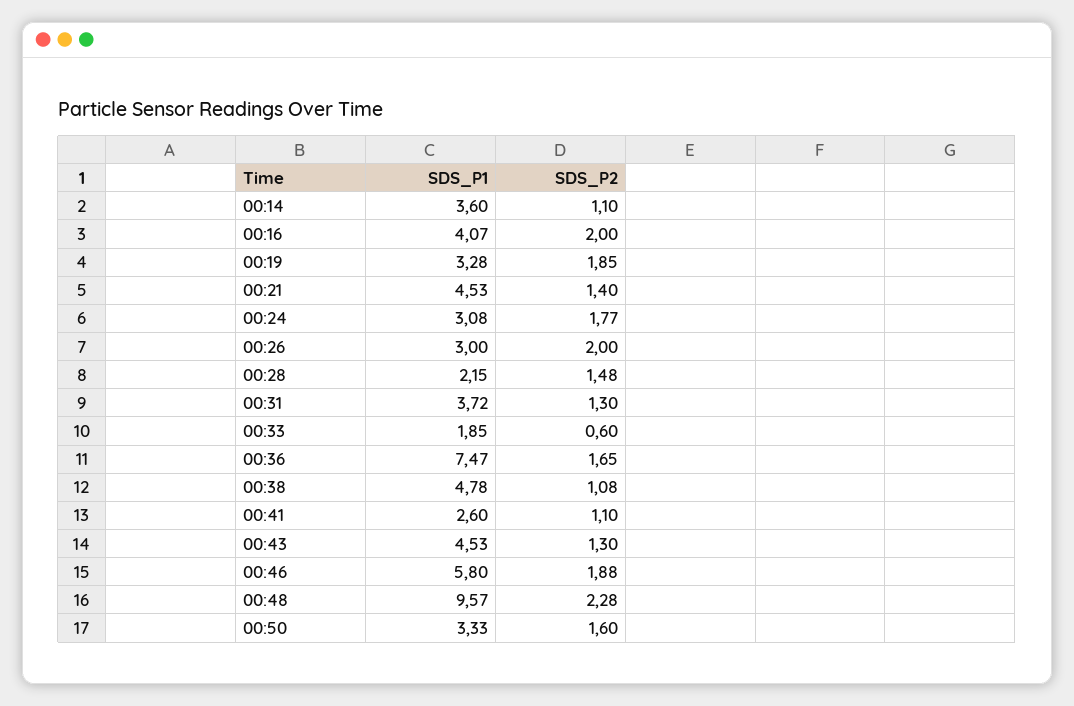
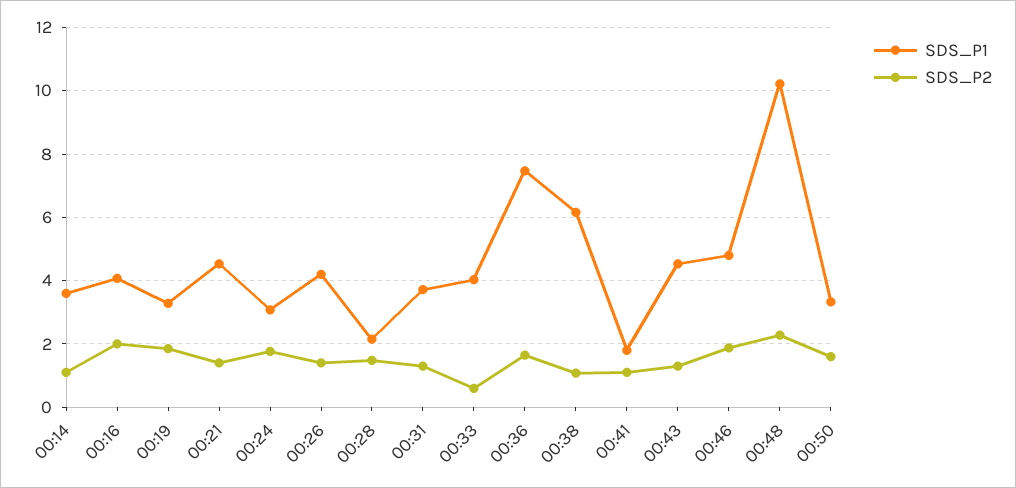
  {
    "SDS_P1": {
      "00:14": 3.6,
      "00:16": 4.07,
      "00:19": 3.28,
      "00:21": 4.53,
      "00:24": 3.08,
-     "00:26": 3,
+     "00:26": 4.2,
      "00:28": 2.15,
      "00:31": 3.72,
-     "00:33": 1.85,
+     "00:33": 4,
      "00:36": 7.47,
-     "00:38": 4.78,
+     "00:38": 6.2,
-     "00:41": 2.6,
+     "00:41": 1.8,
      "00:43": 4.53,
-     "00:46": 5.8,
+     "00:46": 4.8,
-     "00:48": 9.57,
+     "00:48": 10.2,
      "00:50": 3.33
    },
    "SDS_P2": {
      "00:14": 1.1,
      "00:16": 2,
      "00:19": 1.85,
      "00:21": 1.4,
      "00:24": 1.77,
-     "00:26": 2,
+     "00:26": 1.4,
      "00:28": 1.48,
      "00:31": 1.3,
      "00:33": 0.6,
      "00:36": 1.65,
      "00:38": 1.08,
      "00:41": 1.1,
      "00:43": 1.3,
      "00:46": 1.88,
      "00:48": 2.28,
      "00:50": 1.6
    }
  }

